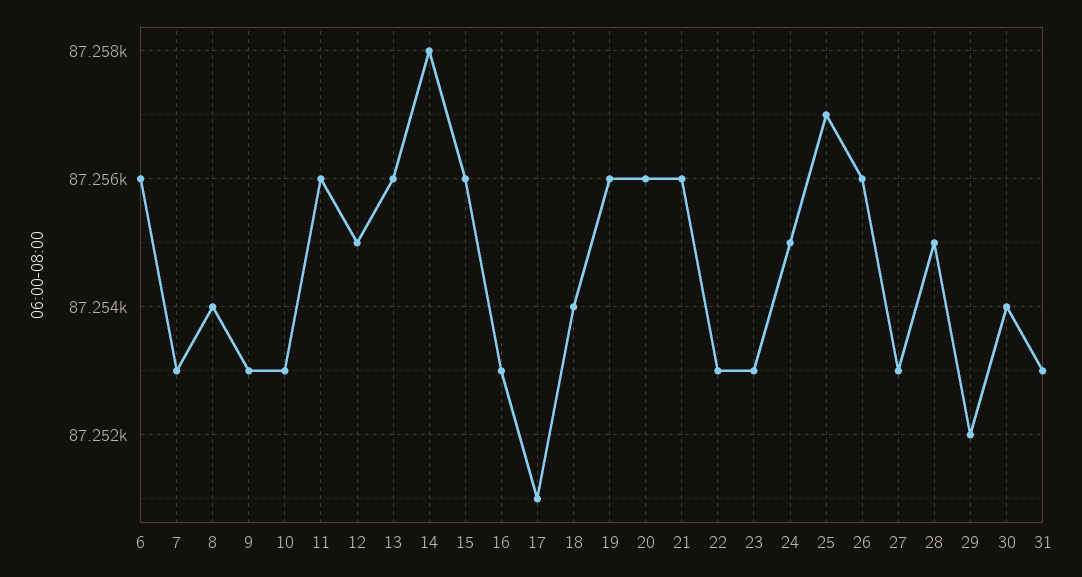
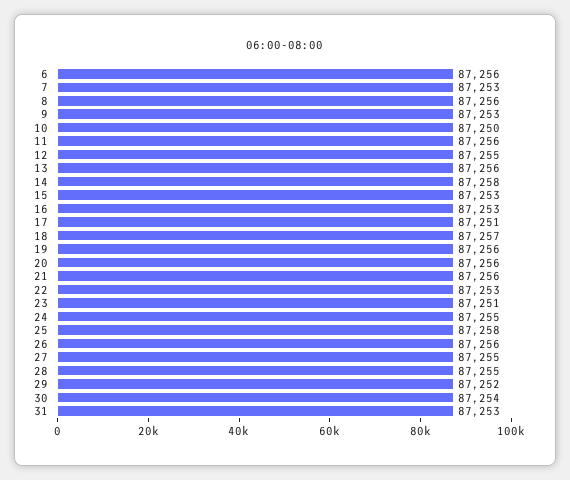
  {
    "6": 87256,
    "7": 87253,
-   "8": 87254,
+   "8": 87256,
    "9": 87253,
-   "10": 87253,
+   "10": 87250,
    "11": 87256,
    "12": 87255,
    "13": 87256,
    "14": 87258,
-   "15": 87256,
+   "15": 87253,
    "16": 87253,
    "17": 87251,
-   "18": 87254,
+   "18": 87257,
    "19": 87256,
    "20": 87256,
    "21": 87256,
    "22": 87253,
-   "23": 87253,
+   "23": 87251,
    "24": 87255,
-   "25": 87257,
+   "25": 87258,
    "26": 87256,
-   "27": 87253,
+   "27": 87255,
    "28": 87255,
    "29": 87252,
    "30": 87254,
    "31": 87253
  }

